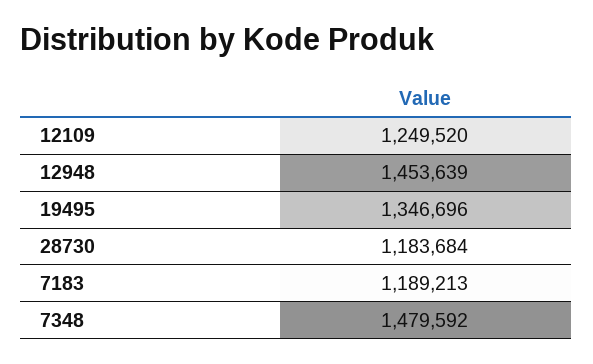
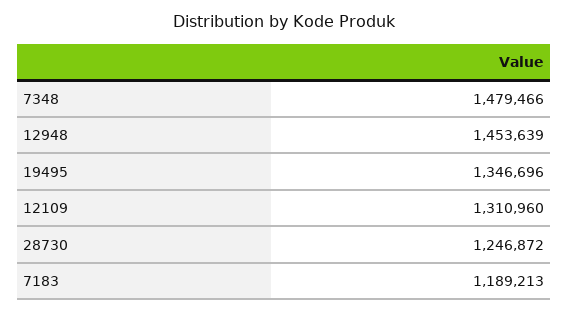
  {
-   "12109": 1249520,
+   "12109": 1310960,
    "12948": 1453639,
    "19495": 1346696,
-   "28730": 1183684,
+   "28730": 1246872,
    "7183": 1189213,
-   "7348": 1479592
+   "7348": 1479466
  }

